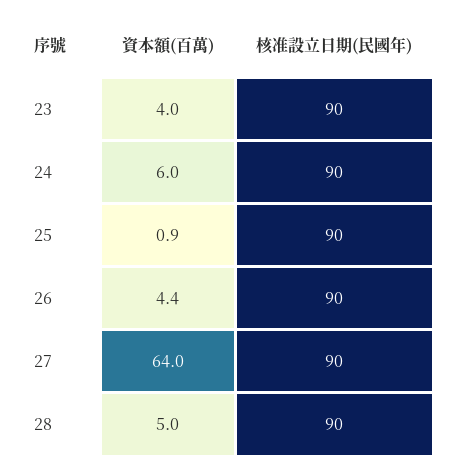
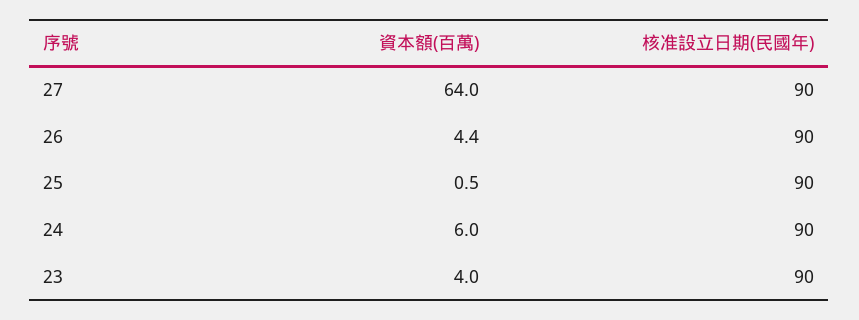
  {
    "資本額(百萬)": {
      "23": 4,
      "24": 6,
-     "25": 0.9,
+     "25": 0.5,
      "26": 4.4,
-     "27": 64,
+     "27": 64
-     "28": 5
    },
    "核准設立日期(民國年)": {
      "23": 90,
      "24": 90,
      "25": 90,
      "26": 90,
-     "27": 90,
+     "27": 90
-     "28": 90
    }
  }

